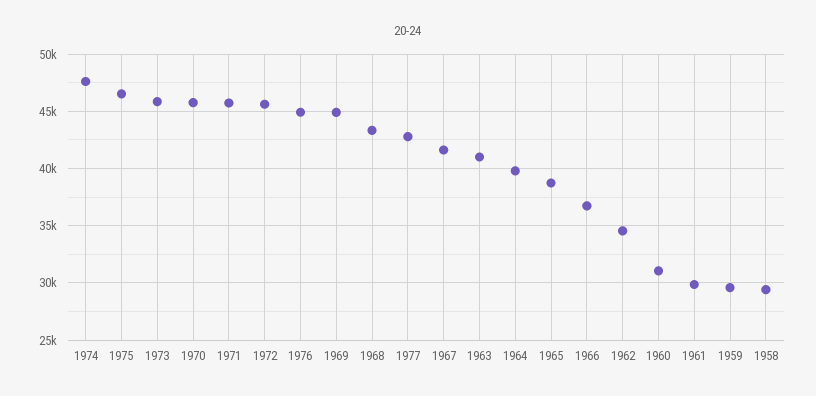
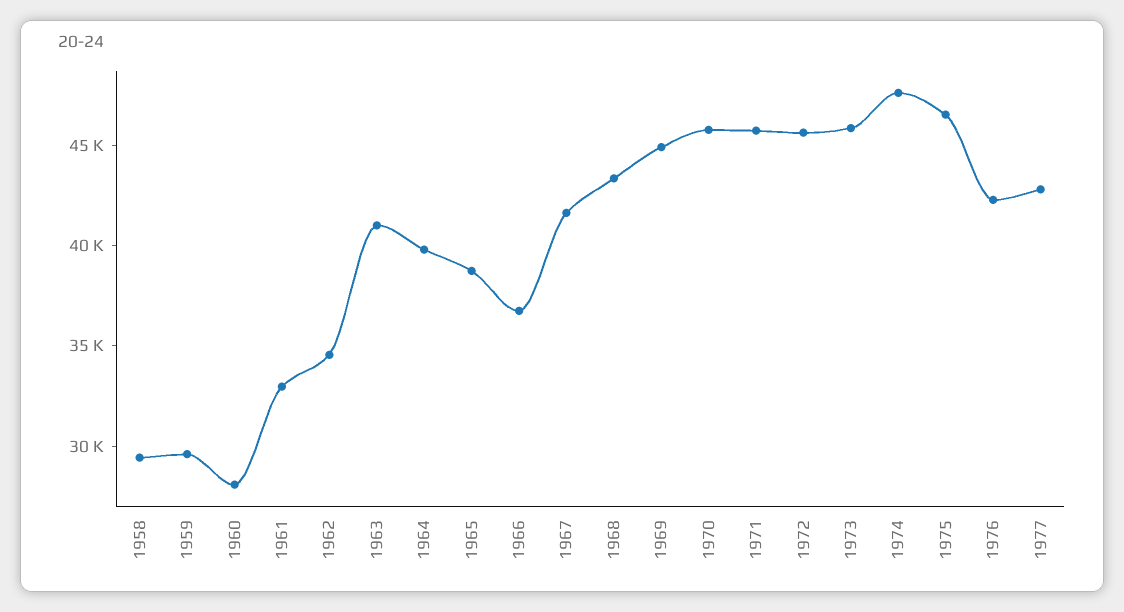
  {
    "1974": 48000,
    "1975": 47000,
    "1973": 46000,
    "1970": 46000,
    "1971": 46000,
    "1972": 46000,
-   "1976": 45000,
+   "1976": 42000,
    "1969": 45000,
    "1968": 43000,
    "1977": 43000,
    "1967": 42000,
    "1963": 41000,
    "1964": 40000,
    "1965": 39000,
    "1966": 37000,
    "1962": 35000,
-   "1960": 31000,
+   "1960": 28000,
-   "1961": 30000,
+   "1961": 33000,
    "1959": 30000,
    "1958": 29000
  }

